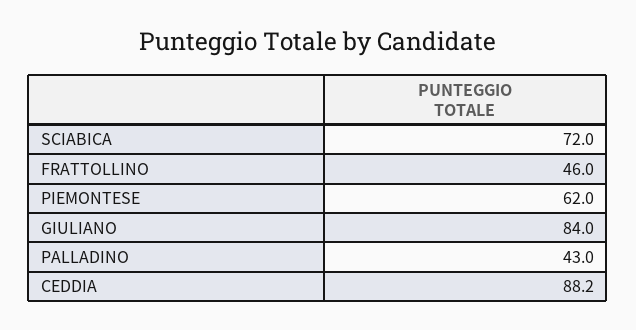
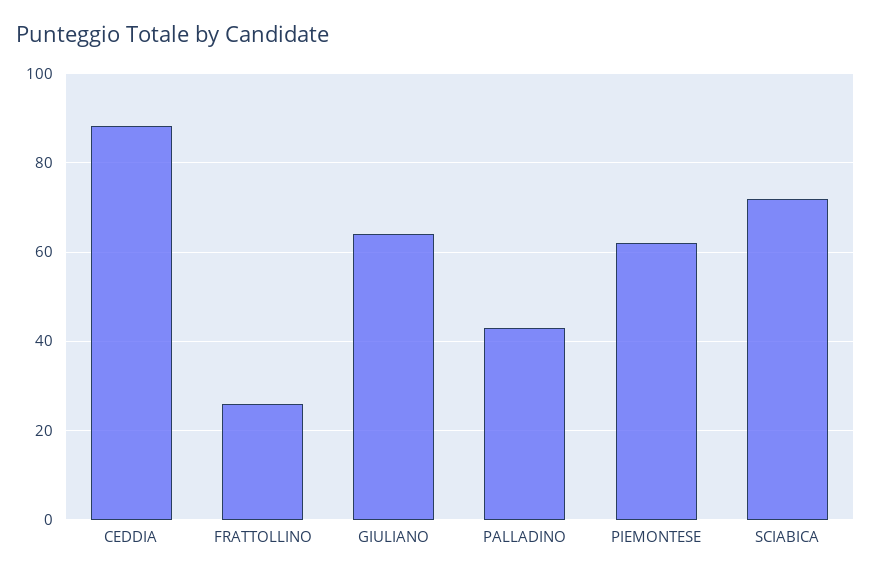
  {
    "SCIABICA": 72,
-   "FRATTOLLINO": 46,
+   "FRATTOLLINO": 26,
    "PIEMONTESE": 62,
-   "GIULIANO": 84,
+   "GIULIANO": 64,
    "PALLADINO": 43,
    "CEDDIA": 88.2
  }

